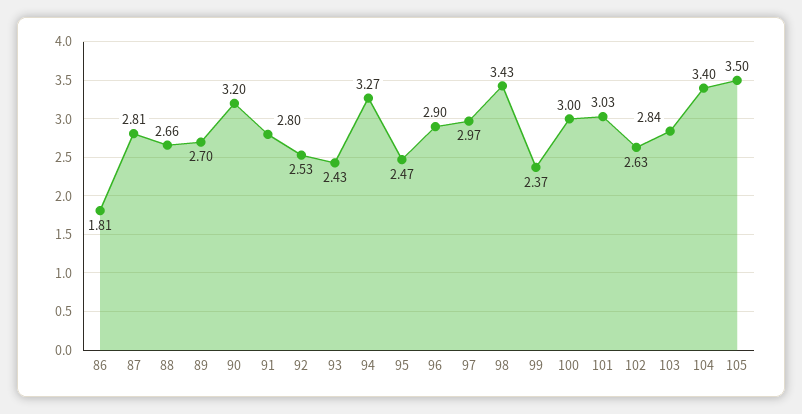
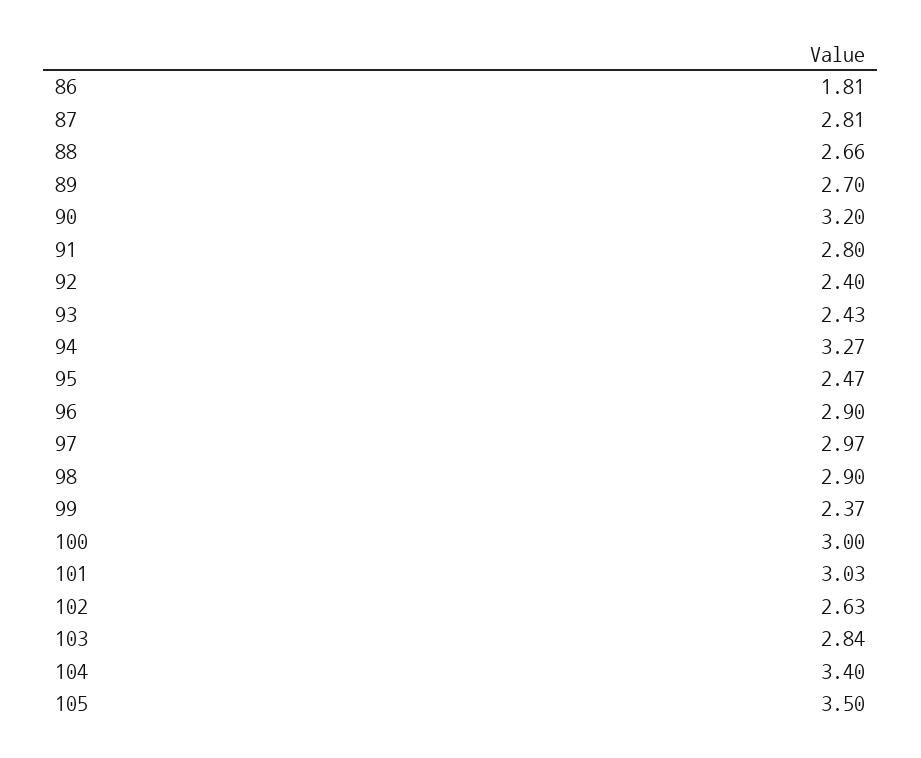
  {
    "86": 1.81,
    "87": 2.81,
    "88": 2.66,
    "89": 2.7,
    "90": 3.2,
    "91": 2.8,
-   "92": 2.53,
+   "92": 2.4,
    "93": 2.43,
    "94": 3.27,
    "95": 2.47,
    "96": 2.9,
    "97": 2.97,
-   "98": 3.43,
+   "98": 2.9,
    "99": 2.37,
    "100": 3,
    "101": 3.03,
    "102": 2.63,
    "103": 2.84,
    "104": 3.4,
    "105": 3.5
  }

